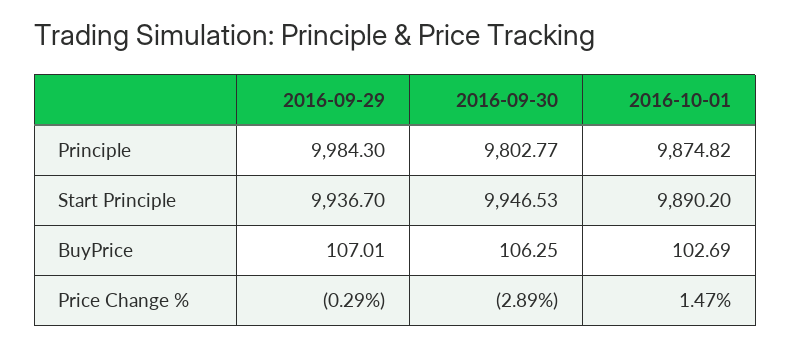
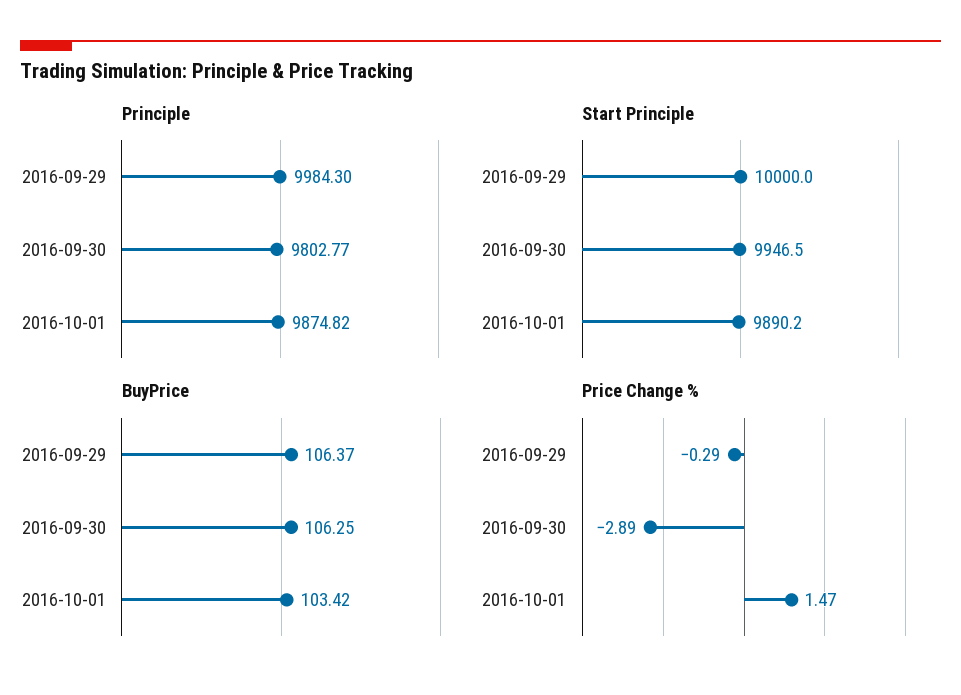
  {
    "Principle": {
      "2016-09-29": 9984.3,
      "2016-09-30": 9802.77,
      "2016-10-01": 9874.82
    },
    "Start Principle": {
-     "2016-09-29": 9936.7,
+     "2016-09-29": 10000,
-     "2016-09-30": 9946.53,
+     "2016-09-30": 9946.5,
      "2016-10-01": 9890.2
    },
    "BuyPrice": {
-     "2016-09-29": 107.01,
+     "2016-09-29": 106.37,
      "2016-09-30": 106.25,
-     "2016-10-01": 102.69
+     "2016-10-01": 103.42
    },
    "Price Change %": {
      "2016-09-29": -0.29,
      "2016-09-30": -2.89,
      "2016-10-01": 1.47
    }
  }

